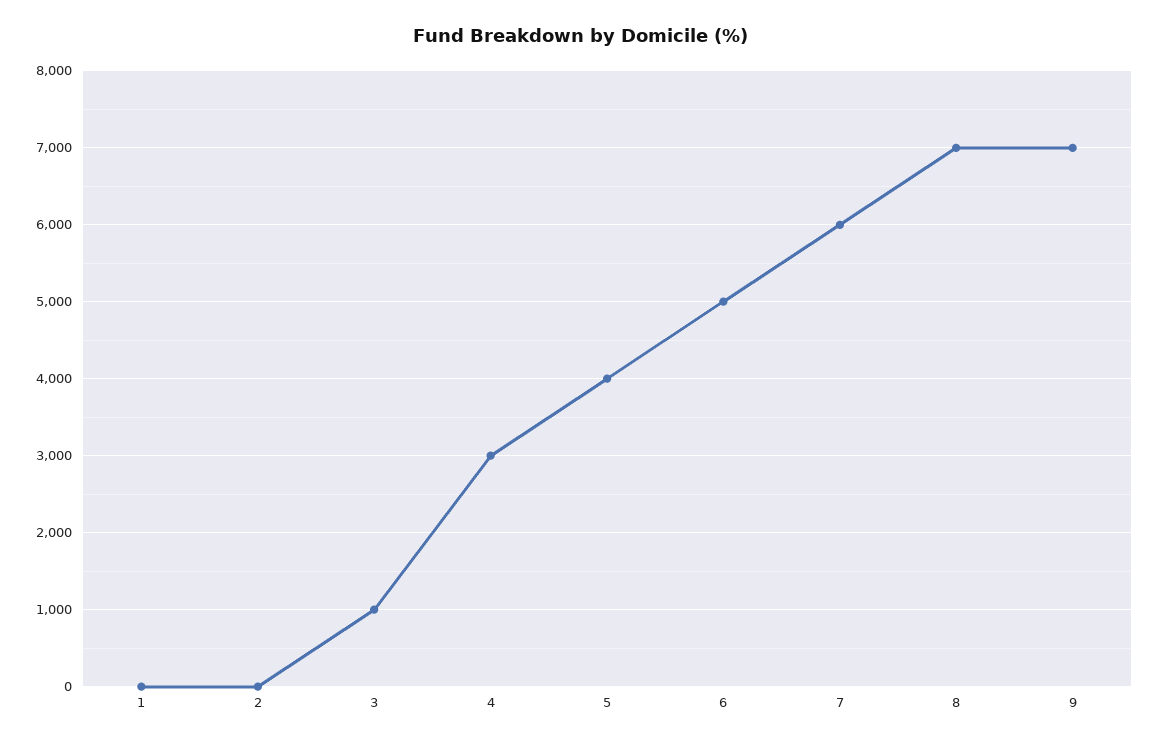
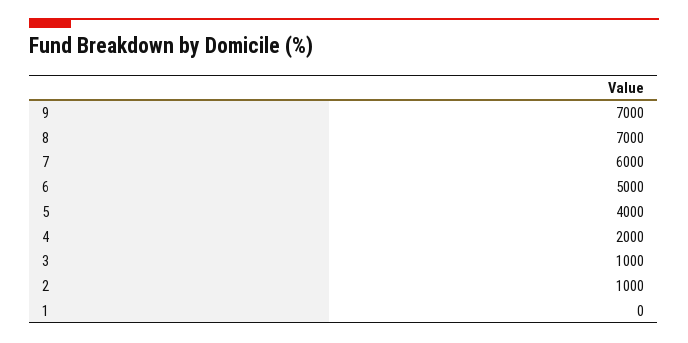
  {
    "1": 0,
-   "2": 0,
+   "2": 1000,
    "3": 1000,
-   "4": 3000,
+   "4": 2000,
    "5": 4000,
    "6": 5000,
    "7": 6000,
    "8": 7000,
    "9": 7000
  }

